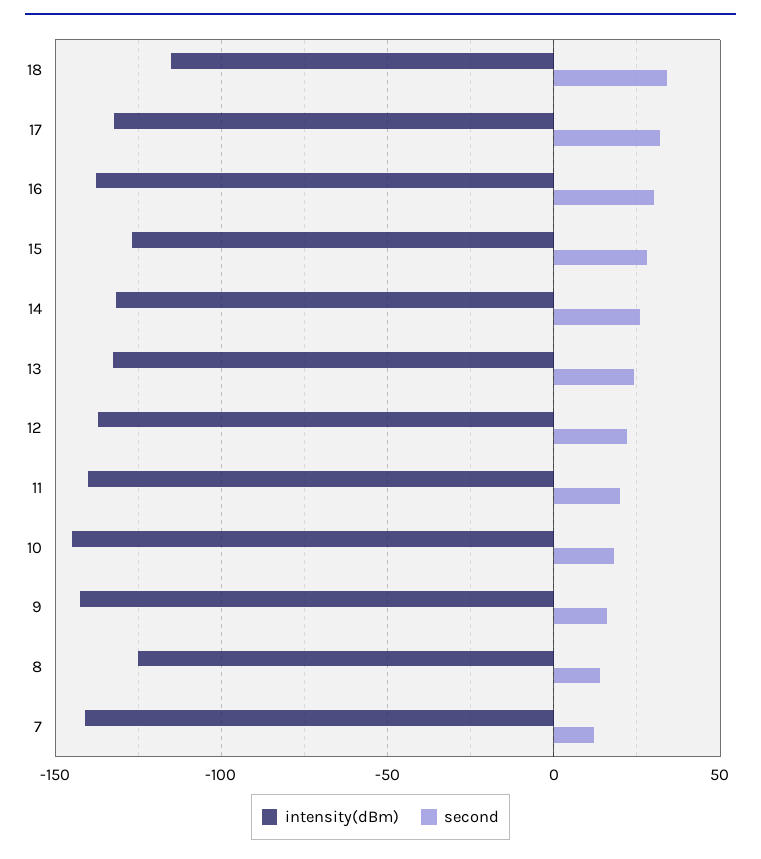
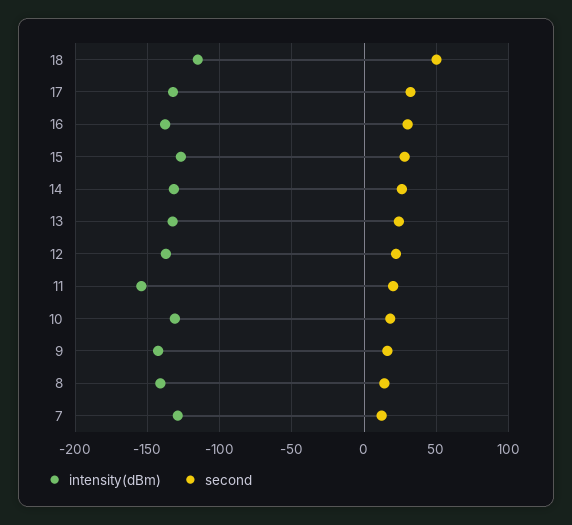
  {
    "intensity(dBm)": {
      "18": -115,
      "17": -130,
      "16": -140,
      "15": -125,
      "14": -130,
      "13": -135,
      "12": -135,
-     "11": -140,
+     "11": -155,
-     "10": -145,
+     "10": -130,
      "9": -145,
-     "8": -125,
+     "8": -140,
-     "7": -140
+     "7": -130
    },
    "second": {
-     "18": 35,
+     "18": 50,
      "17": 30,
      "16": 30,
      "15": 30,
      "14": 25,
      "13": 25,
      "12": 20,
      "11": 20,
      "10": 20,
      "9": 15,
      "8": 15,
      "7": 10
    }
  }

